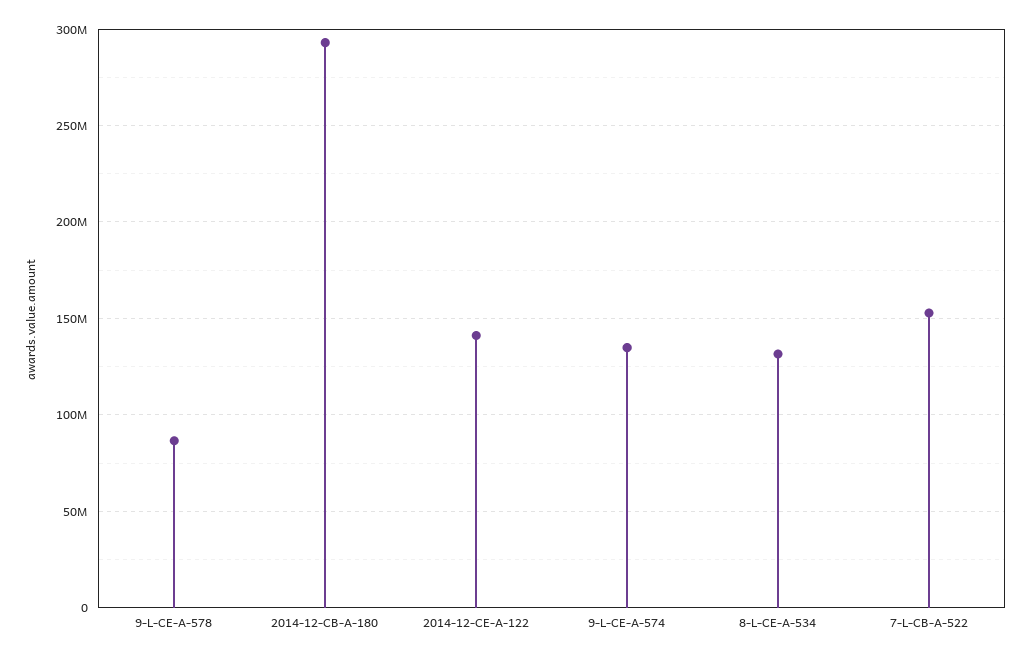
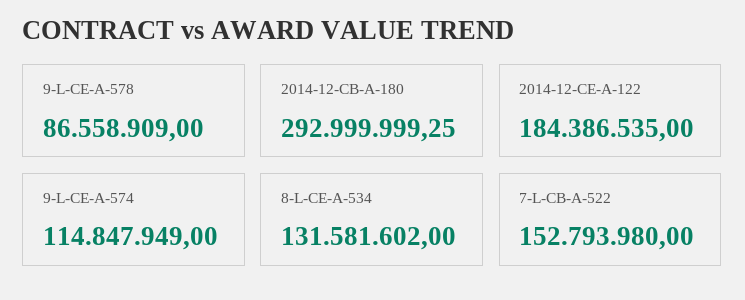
  {
    "9-L-CE-A-578": 86558909,
    "2014-12-CB-A-180": 292999999.25,
-   "2014-12-CE-A-122": 140000000,
+   "2014-12-CE-A-122": 184386535,
-   "9-L-CE-A-574": 135000000,
+   "9-L-CE-A-574": 114847949,
    "8-L-CE-A-534": 131581602,
    "7-L-CB-A-522": 152793980
  }

